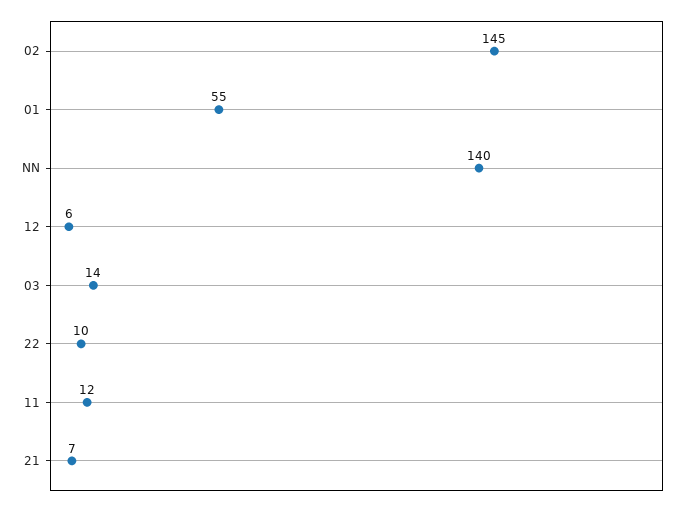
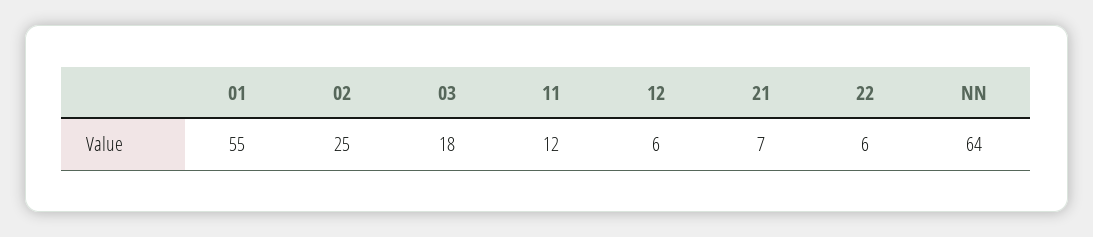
  {
-   "02": 145,
+   "02": 25,
    "01": 55,
-   "NN": 140,
+   "NN": 64,
    "12": 6,
-   "03": 14,
+   "03": 18,
-   "22": 10,
+   "22": 6,
    "11": 12,
    "21": 7
  }

